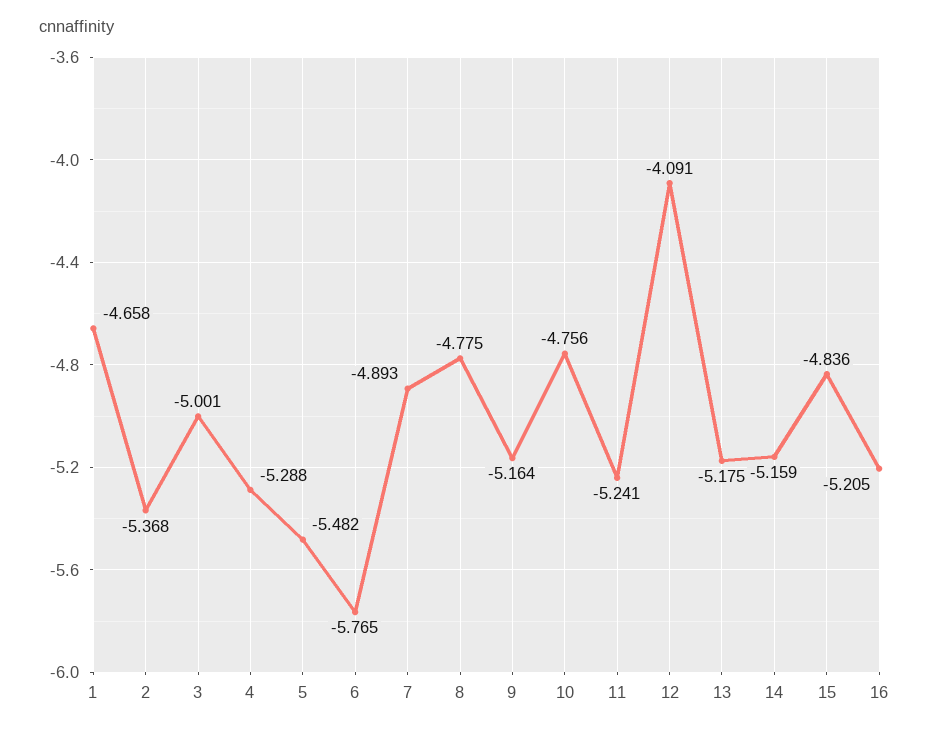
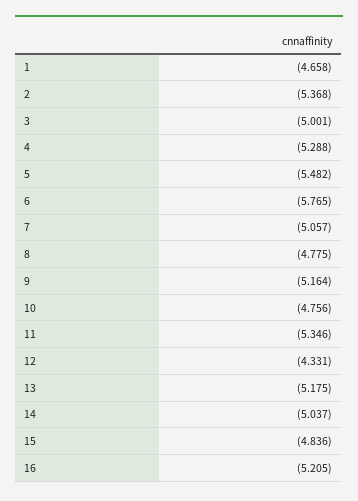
  {
    "1": -4.658,
    "2": -5.368,
    "3": -5.001,
    "4": -5.288,
    "5": -5.482,
    "6": -5.765,
-   "7": -4.893,
+   "7": -5.057,
    "8": -4.775,
    "9": -5.164,
    "10": -4.756,
-   "11": -5.241,
+   "11": -5.346,
-   "12": -4.091,
+   "12": -4.331,
    "13": -5.175,
-   "14": -5.159,
+   "14": -5.037,
    "15": -4.836,
    "16": -5.205
  }

